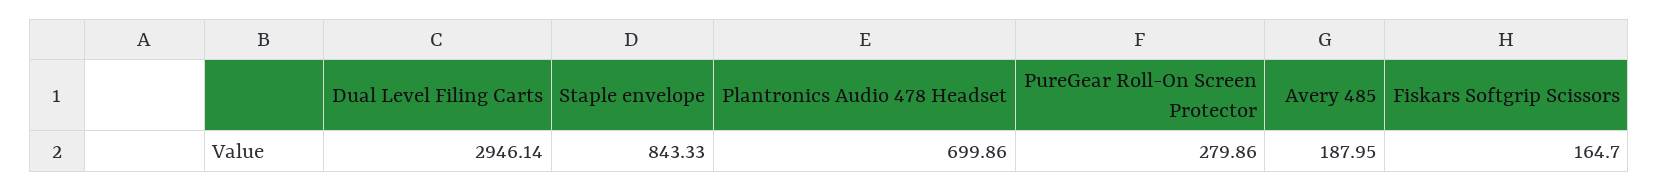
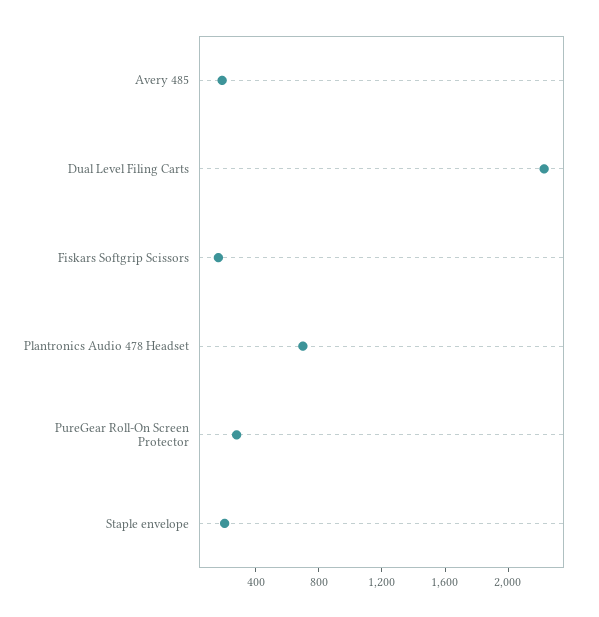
  {
-   "Dual Level Filing Carts": 2946.14,
+   "Dual Level Filing Carts": 2200,
-   "Staple envelope": 843.33,
+   "Staple envelope": 200,
    "Plantronics Audio 478 Headset": 699.86,
    "PureGear Roll-On Screen Protector": 279.86,
    "Avery 485": 187.95,
    "Fiskars Softgrip Scissors": 164.7
  }

